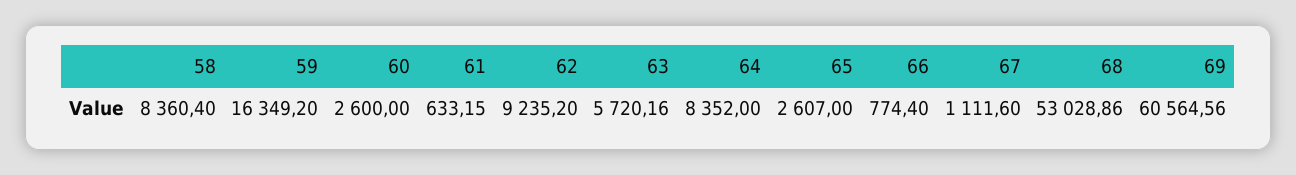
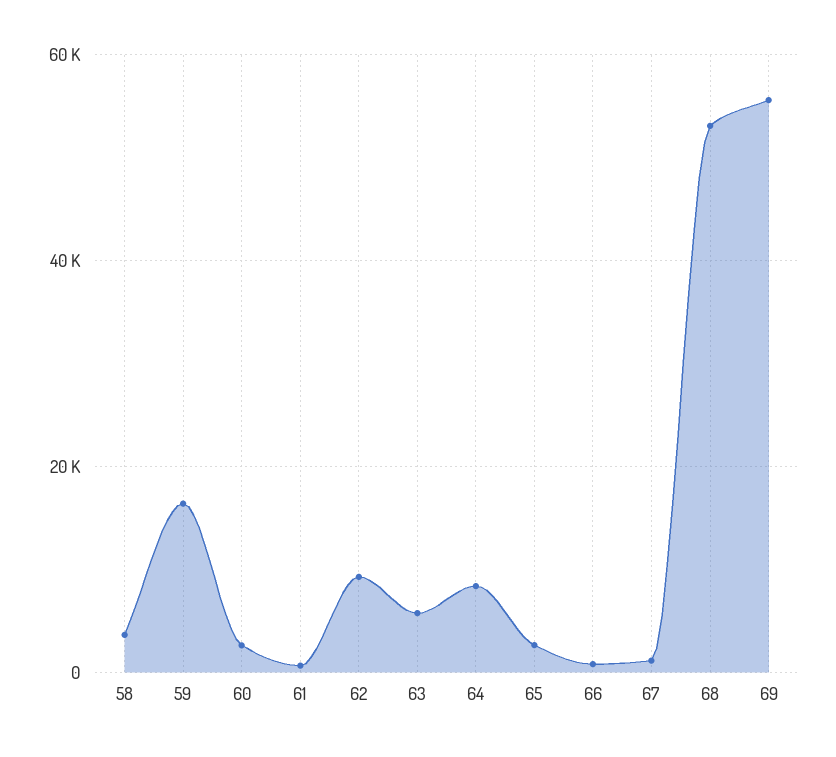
  {
-   "58": 8360.4,
+   "58": 4000,
    "59": 16349.2,
    "60": 2600,
    "61": 633.15,
    "62": 9235.2,
    "63": 5720.16,
    "64": 8352,
    "65": 2607,
    "66": 774.4,
    "67": 1111.6,
    "68": 53028.86,
-   "69": 60564.56
+   "69": 56000
  }

